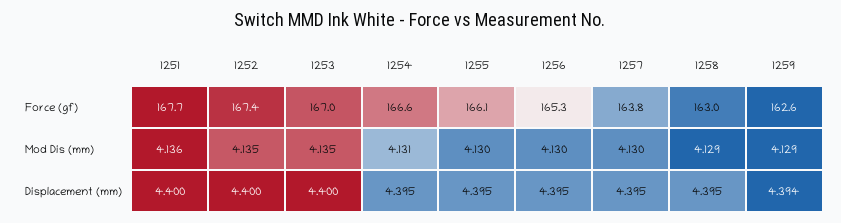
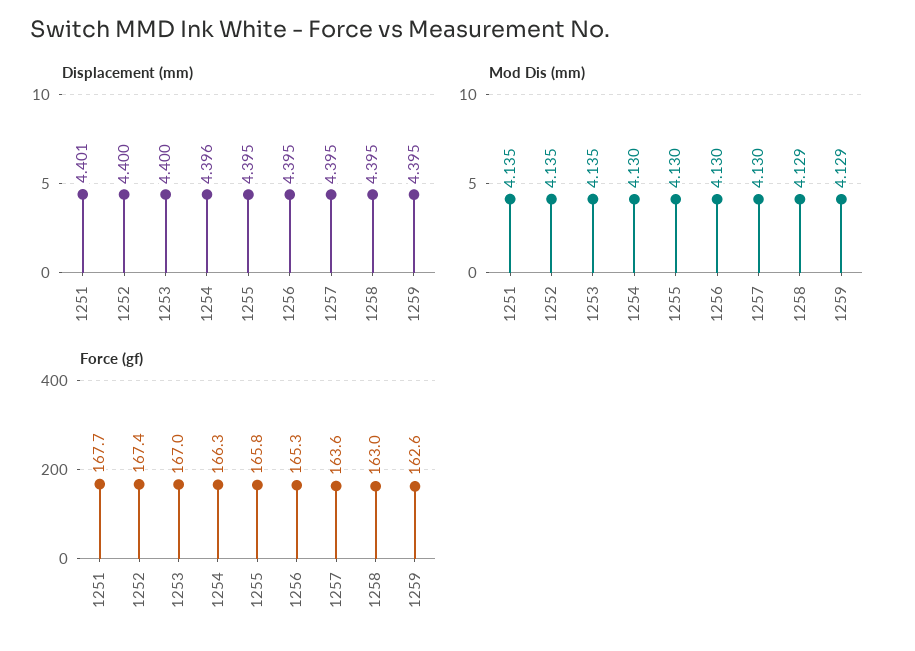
  {
    "Force (gf)": {
      "1251": 167.7,
      "1252": 167.4,
      "1253": 167,
-     "1254": 166.6,
+     "1254": 166.3,
-     "1255": 166.1,
+     "1255": 165.8,
      "1256": 165.3,
-     "1257": 163.8,
+     "1257": 163.6,
      "1258": 163,
      "1259": 162.6
    },
    "Mod Dis (mm)": {
-     "1251": 4.136,
+     "1251": 4.135,
      "1252": 4.135,
      "1253": 4.135,
-     "1254": 4.131,
+     "1254": 4.13,
      "1255": 4.13,
      "1256": 4.13,
      "1257": 4.13,
      "1258": 4.129,
      "1259": 4.129
    },
    "Displacement (mm)": {
-     "1251": 4.4,
+     "1251": 4.401,
      "1252": 4.4,
      "1253": 4.4,
-     "1254": 4.395,
+     "1254": 4.396,
      "1255": 4.395,
      "1256": 4.395,
      "1257": 4.395,
      "1258": 4.395,
-     "1259": 4.394
+     "1259": 4.395
    }
  }

